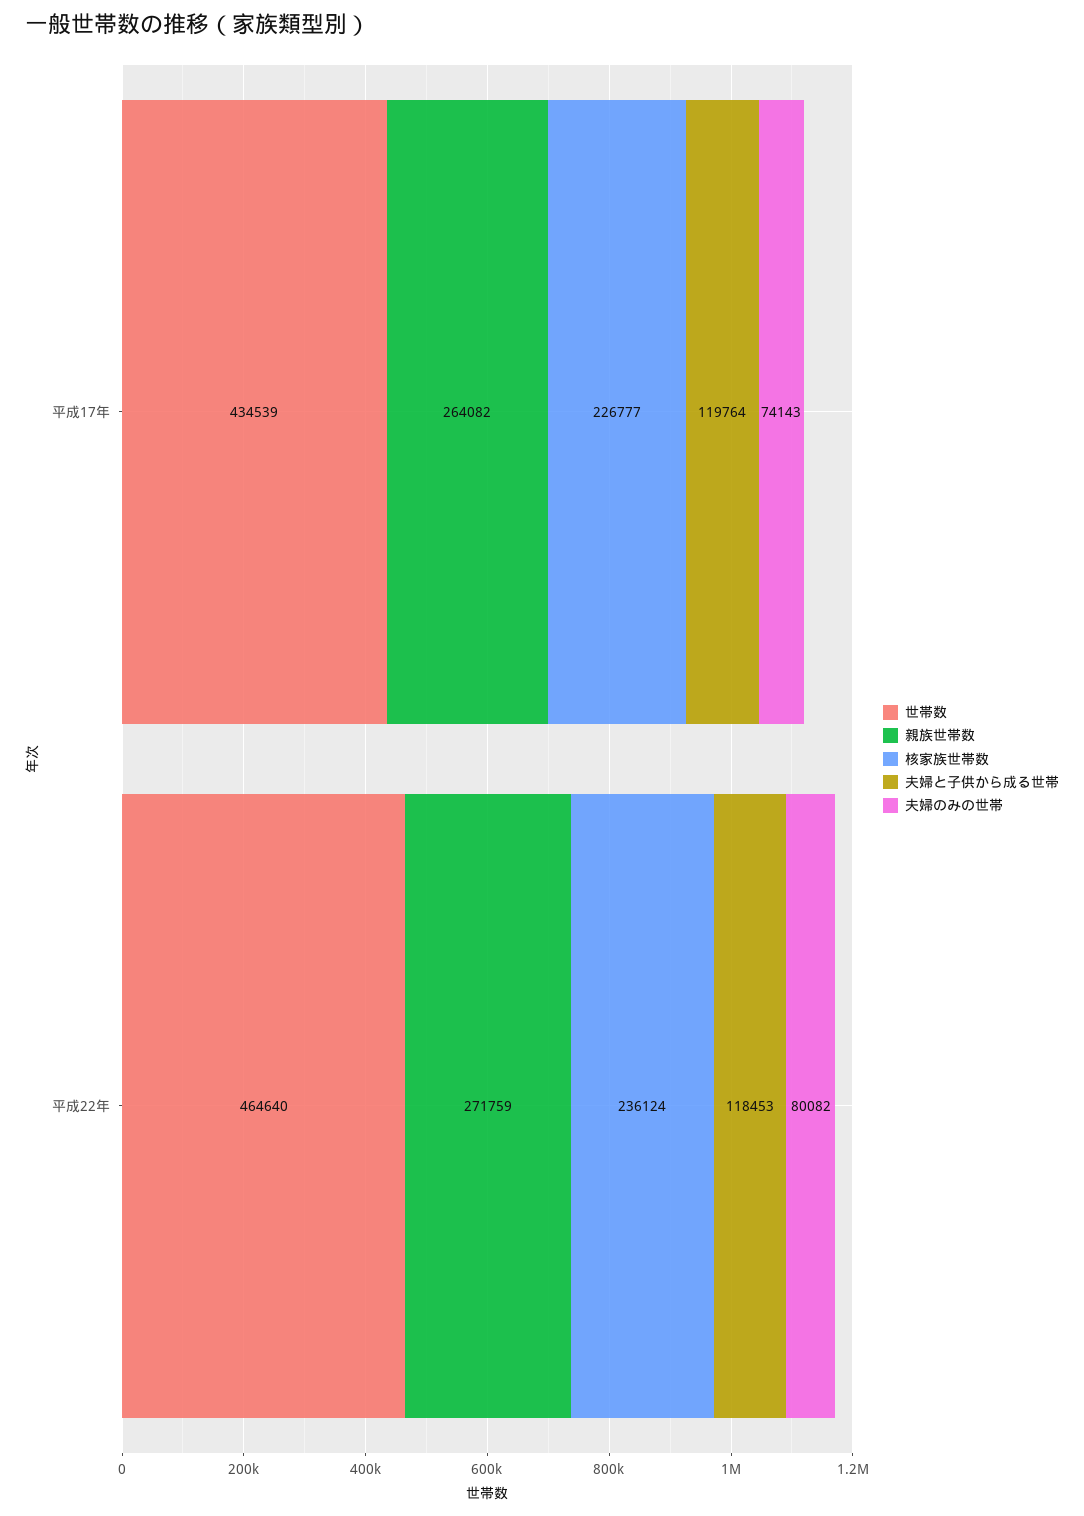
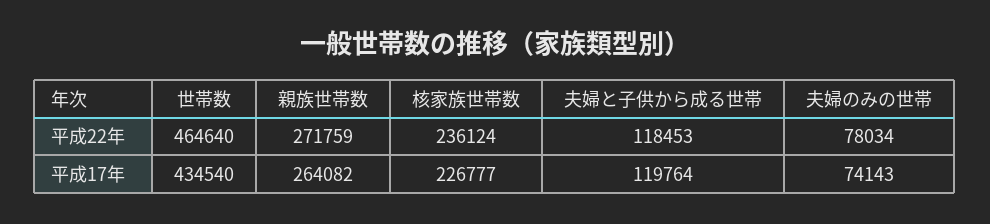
  {
    "世帯数": {
-     "平成17年": 434539,
+     "平成17年": 434540,
      "平成22年": 464640
    },
    "親族世帯数": {
      "平成17年": 264082,
      "平成22年": 271759
    },
    "核家族世帯数": {
      "平成17年": 226777,
      "平成22年": 236124
    },
    "夫婦と子供から成る世帯": {
      "平成17年": 119764,
      "平成22年": 118453
    },
    "夫婦のみの世帯": {
      "平成17年": 74143,
-     "平成22年": 80082
+     "平成22年": 78034
    }
  }

